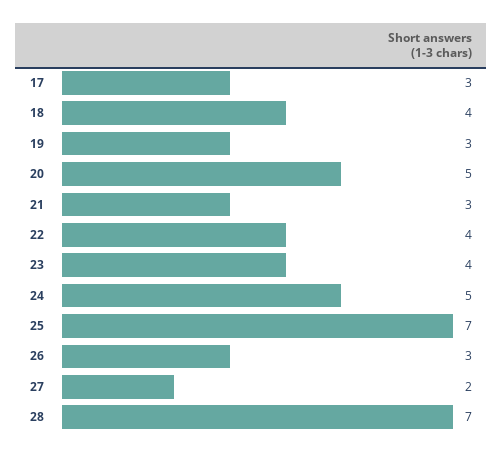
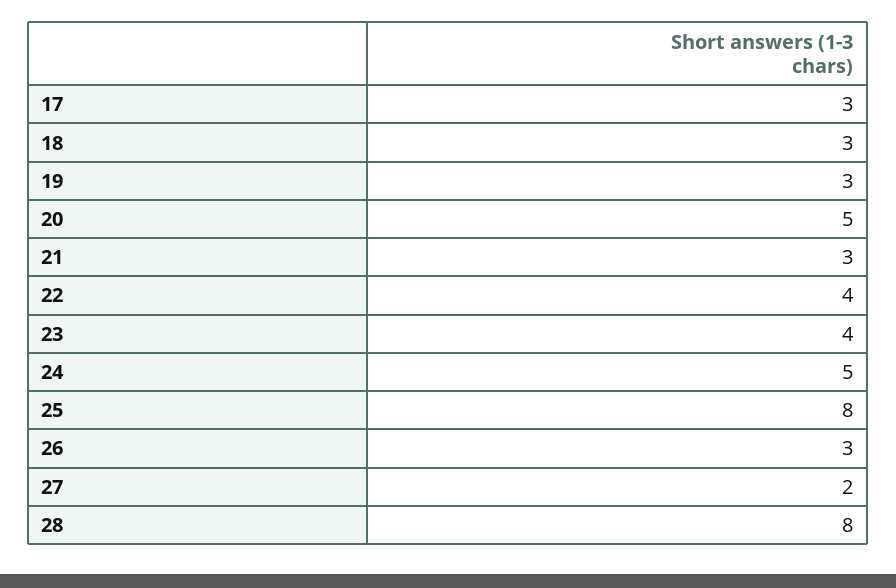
  {
    "17": 3,
-   "18": 4,
+   "18": 3,
    "19": 3,
    "20": 5,
    "21": 3,
    "22": 4,
    "23": 4,
    "24": 5,
-   "25": 7,
+   "25": 8,
    "26": 3,
    "27": 2,
-   "28": 7
+   "28": 8
  }

